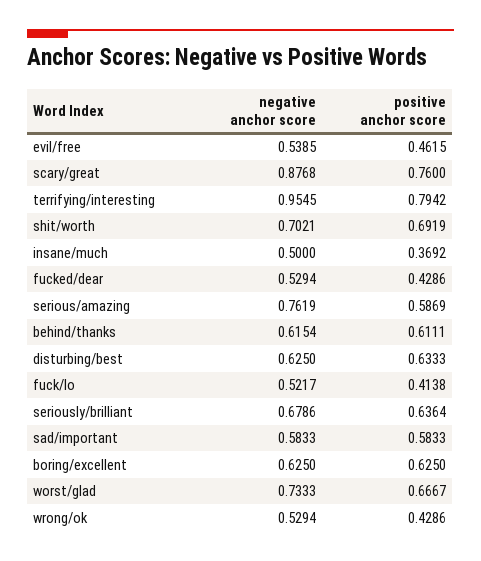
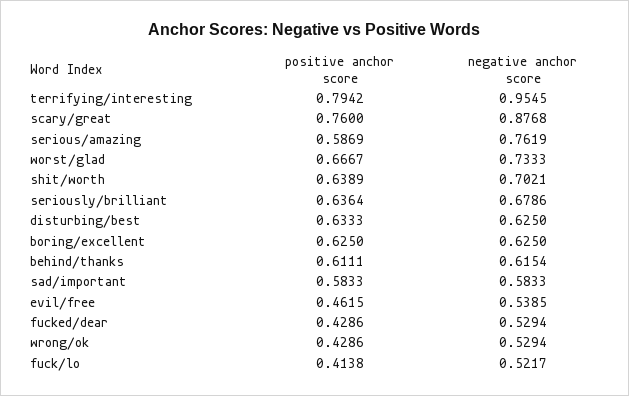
  {
    "negative anchor score": {
      "evil/free": 0.5385,
      "scary/great": 0.8768,
      "terrifying/interesting": 0.9545,
      "shit/worth": 0.7021,
-     "insane/much": 0.5,
      "fucked/dear": 0.5294,
      "serious/amazing": 0.7619,
      "behind/thanks": 0.6154,
      "disturbing/best": 0.625,
      "fuck/lo": 0.5217,
      "seriously/brilliant": 0.6786,
      "sad/important": 0.5833,
      "boring/excellent": 0.625,
      "worst/glad": 0.7333,
      "wrong/ok": 0.5294
    },
    "positive anchor score": {
      "evil/free": 0.4615,
      "scary/great": 0.76,
      "terrifying/interesting": 0.7942,
-     "shit/worth": 0.6919,
+     "shit/worth": 0.6389,
-     "insane/much": 0.3692,
      "fucked/dear": 0.4286,
      "serious/amazing": 0.5869,
      "behind/thanks": 0.6111,
      "disturbing/best": 0.6333,
      "fuck/lo": 0.4138,
      "seriously/brilliant": 0.6364,
      "sad/important": 0.5833,
      "boring/excellent": 0.625,
      "worst/glad": 0.6667,
      "wrong/ok": 0.4286
    }
  }

